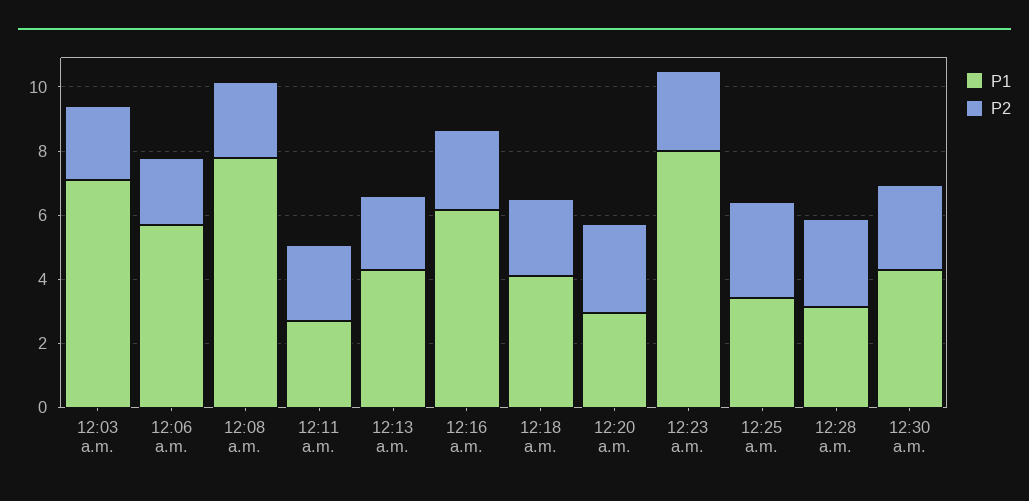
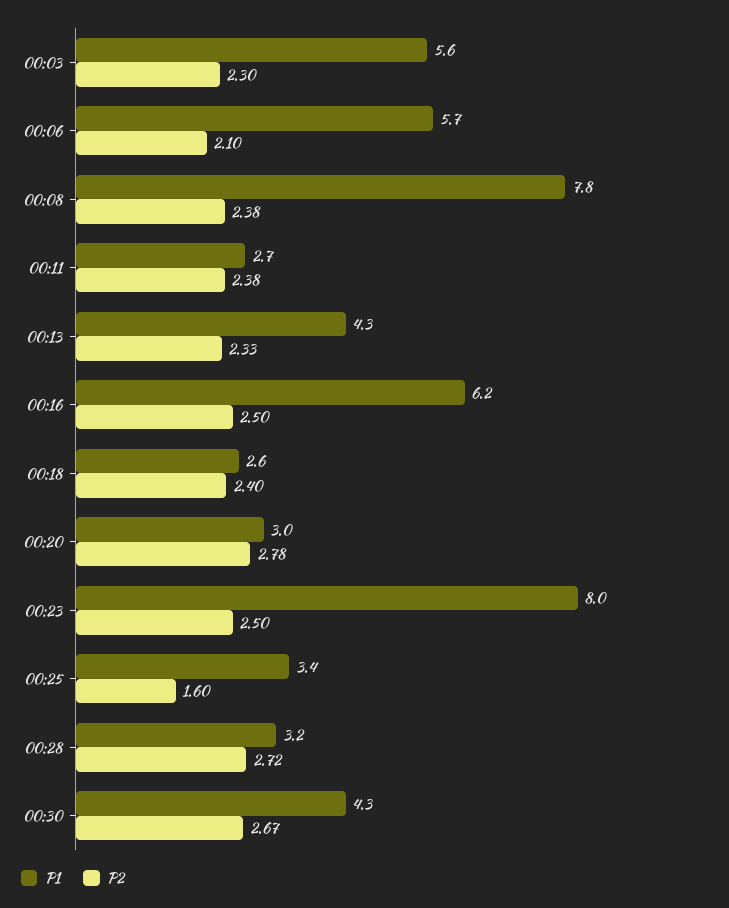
  {
    "P1": {
-     "12:03 a.m.": 7,
+     "12:03 a.m.": 5.6,
      "12:06 a.m.": 5.7,
      "12:08 a.m.": 7.8,
      "12:11 a.m.": 2.7,
      "12:13 a.m.": 4.3,
      "12:16 a.m.": 6.2,
-     "12:18 a.m.": 4,
+     "12:18 a.m.": 2.6,
      "12:20 a.m.": 3,
      "12:23 a.m.": 8,
      "12:25 a.m.": 3.4,
      "12:28 a.m.": 3.2,
      "12:30 a.m.": 4.3
    },
    "P2": {
      "12:03 a.m.": 2.3,
      "12:06 a.m.": 2.1,
      "12:08 a.m.": 2.38,
      "12:11 a.m.": 2.38,
      "12:13 a.m.": 2.33,
      "12:16 a.m.": 2.5,
      "12:18 a.m.": 2.4,
      "12:20 a.m.": 2.78,
      "12:23 a.m.": 2.5,
-     "12:25 a.m.": 3,
+     "12:25 a.m.": 1.6,
      "12:28 a.m.": 2.72,
      "12:30 a.m.": 2.67
    }
  }

